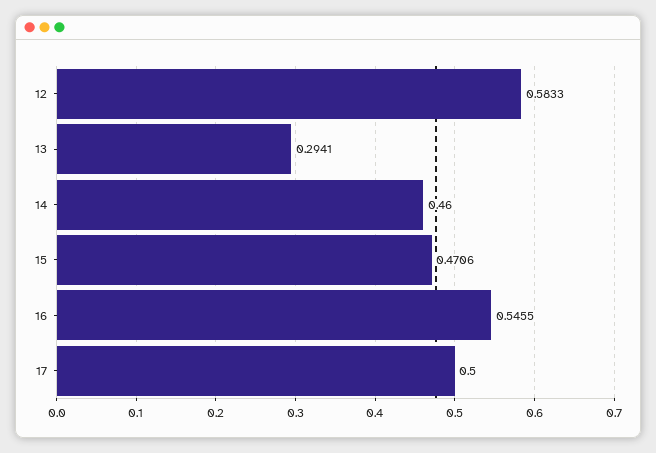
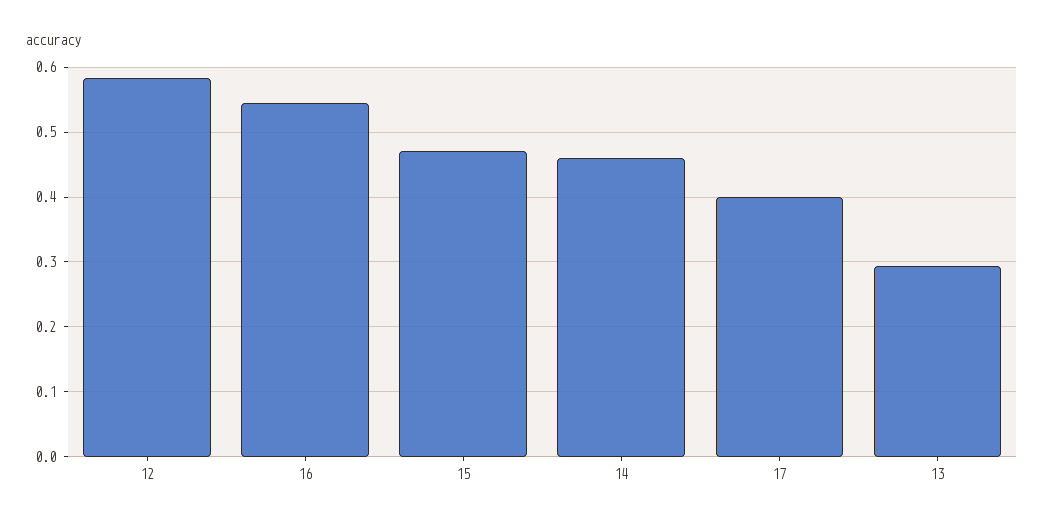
  {
    "12": 0.5833,
    "13": 0.2941,
    "14": 0.46,
    "15": 0.4706,
    "16": 0.5455,
-   "17": 0.5
+   "17": 0.4
  }

